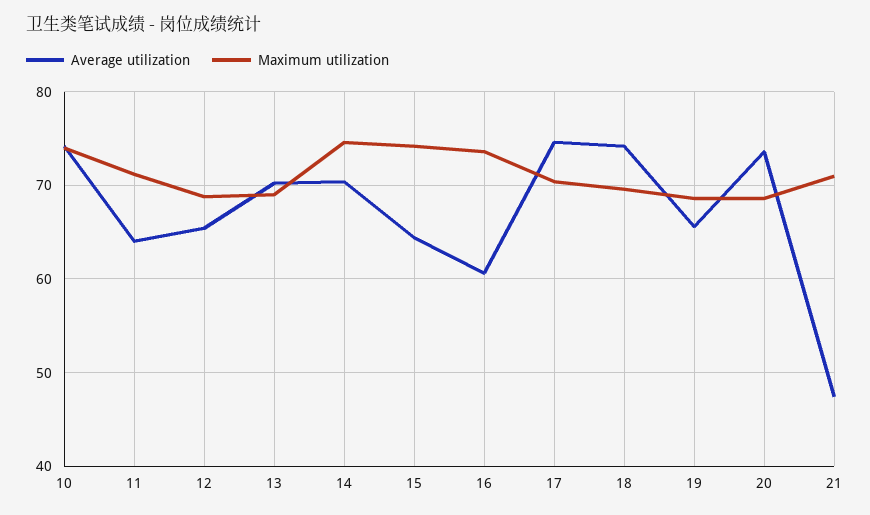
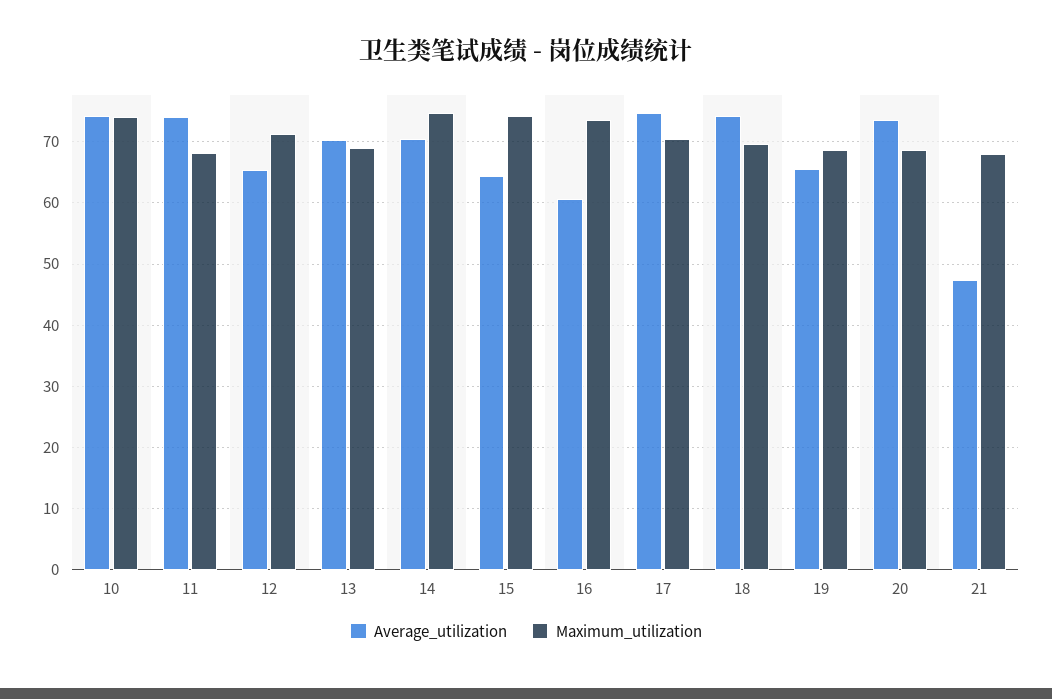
  {
    "Average utilization": {
      "10": 74,
-     "11": 64,
+     "11": 74,
      "12": 65,
      "13": 70,
      "14": 70,
      "15": 64,
      "16": 61,
      "17": 75,
      "18": 74,
      "19": 66,
      "20": 74,
      "21": 47
    },
    "Maximum utilization": {
      "10": 74,
-     "11": 71,
+     "11": 68,
-     "12": 69,
+     "12": 71,
      "13": 69,
      "14": 75,
      "15": 74,
      "16": 74,
      "17": 70,
      "18": 70,
      "19": 69,
      "20": 69,
-     "21": 71
+     "21": 68
    }
  }

